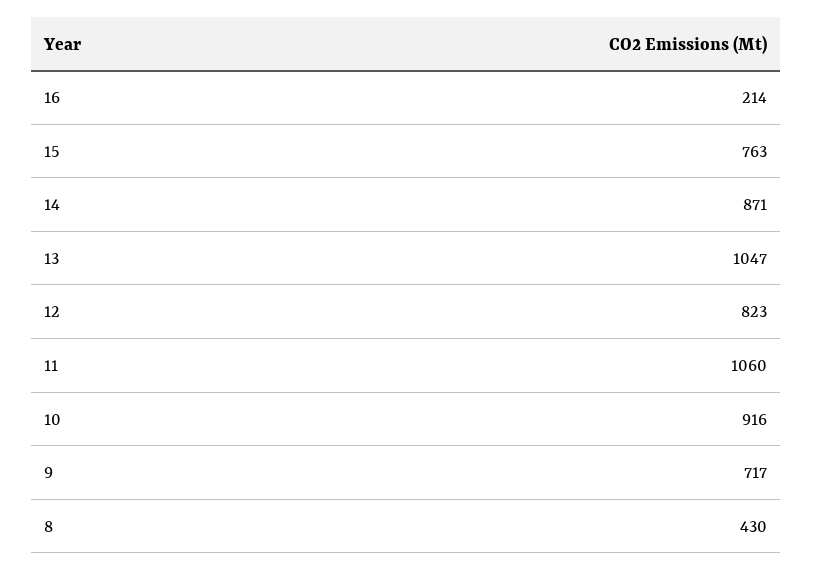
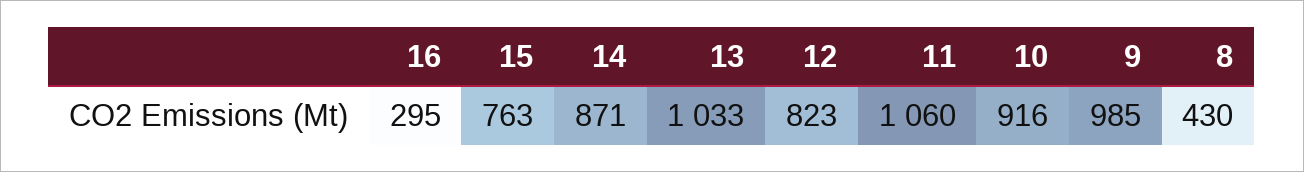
  {
-   "16": 214,
+   "16": 295,
    "15": 763,
    "14": 871,
-   "13": 1047,
+   "13": 1033,
    "12": 823,
    "11": 1060,
    "10": 916,
-   "9": 717,
+   "9": 985,
    "8": 430
  }

